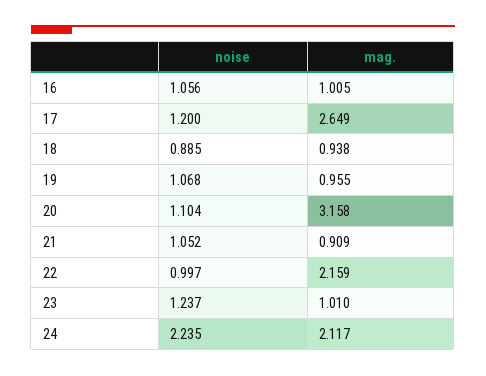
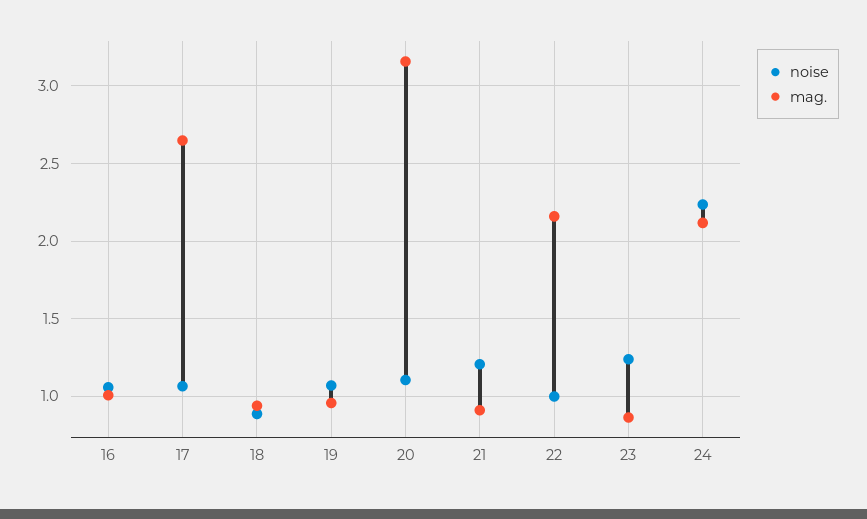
  {
    "noise": {
      "16": 1.056,
-     "17": 1.2,
+     "17": 1.05,
      "18": 0.885,
      "19": 1.068,
      "20": 1.104,
-     "21": 1.052,
+     "21": 1.2,
      "22": 0.997,
      "23": 1.237,
      "24": 2.235
    },
    "mag.": {
      "16": 1.005,
      "17": 2.649,
      "18": 0.938,
      "19": 0.955,
      "20": 3.158,
      "21": 0.909,
      "22": 2.159,
-     "23": 1.01,
+     "23": 0.85,
      "24": 2.117
    }
  }

